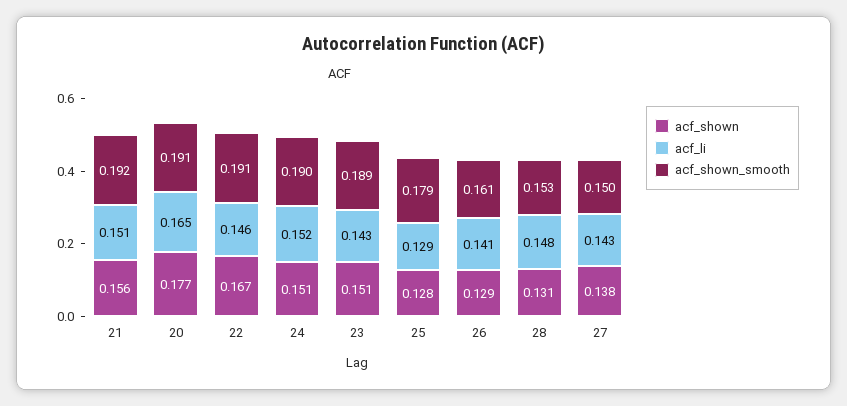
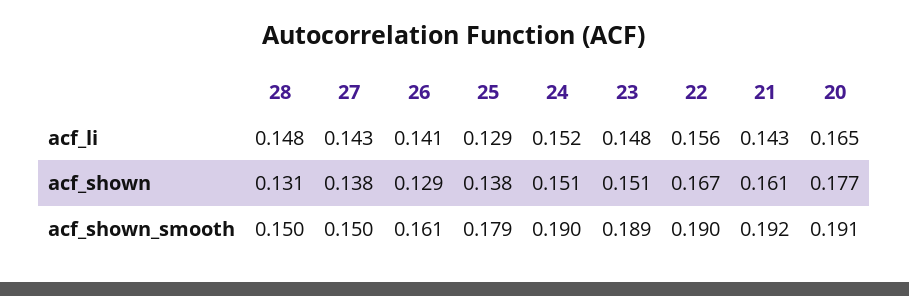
  {
    "acf_shown": {
-     "21": 0.156,
+     "21": 0.161,
      "20": 0.177,
      "22": 0.167,
      "24": 0.151,
      "23": 0.151,
-     "25": 0.128,
+     "25": 0.138,
      "26": 0.129,
      "28": 0.131,
      "27": 0.138
    },
    "acf_li": {
-     "21": 0.151,
+     "21": 0.143,
      "20": 0.165,
-     "22": 0.146,
+     "22": 0.156,
      "24": 0.152,
-     "23": 0.143,
+     "23": 0.148,
      "25": 0.129,
      "26": 0.141,
      "28": 0.148,
      "27": 0.143
    },
    "acf_shown_smooth": {
      "21": 0.192,
      "20": 0.191,
-     "22": 0.191,
+     "22": 0.19,
      "24": 0.19,
      "23": 0.189,
      "25": 0.179,
      "26": 0.161,
-     "28": 0.153,
+     "28": 0.15,
      "27": 0.15
    }
  }

